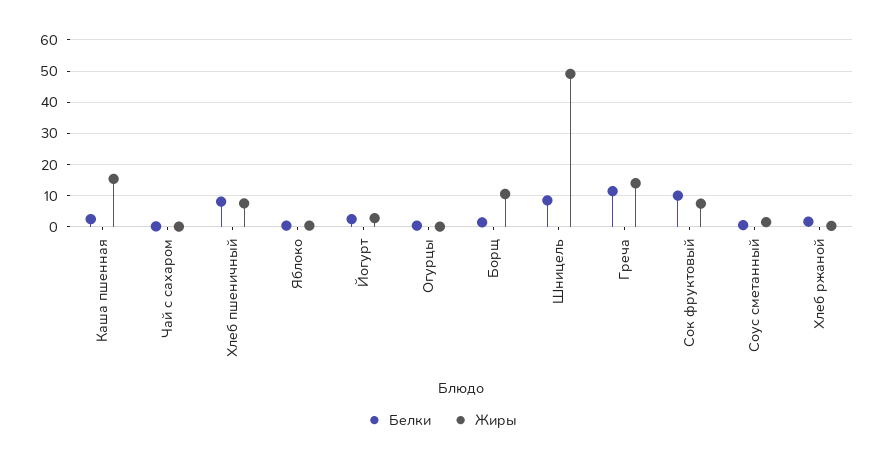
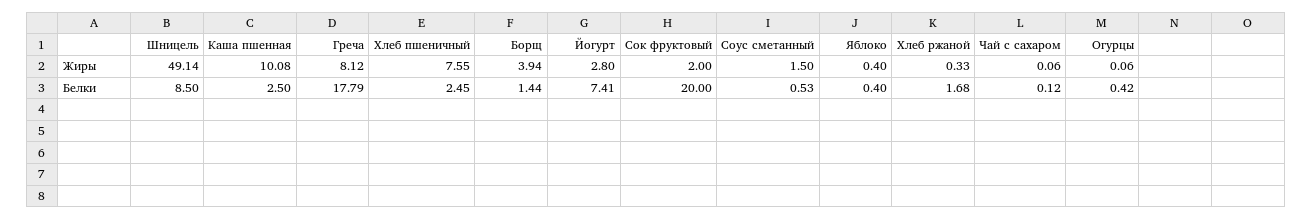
  {
    "Белки": {
      "Каша пшенная": 2.5,
      "Чай с сахаром": 0.12,
-     "Хлеб пшеничный": 8,
+     "Хлеб пшеничный": 2.45,
      "Яблоко": 0.4,
-     "Йогурт": 2,
+     "Йогурт": 7.41,
      "Огурцы": 0.42,
      "Борщ": 1.44,
      "Шницель": 8.5,
-     "Греча": 12,
+     "Греча": 17.79,
-     "Сок фруктовый": 10,
+     "Сок фруктовый": 20,
      "Соус сметанный": 0.53,
      "Хлеб ржаной": 1.68
    },
    "Жиры": {
-     "Каша пшенная": 16,
+     "Каша пшенная": 10.08,
      "Чай с сахаром": 0.06,
      "Хлеб пшеничный": 7.55,
      "Яблоко": 0.4,
      "Йогурт": 2.8,
      "Огурцы": 0.06,
-     "Борщ": 10,
+     "Борщ": 3.94,
      "Шницель": 49.14,
-     "Греча": 14,
+     "Греча": 8.12,
-     "Сок фруктовый": 8,
+     "Сок фруктовый": 2,
      "Соус сметанный": 1.5,
      "Хлеб ржаной": 0.33
    }
  }

